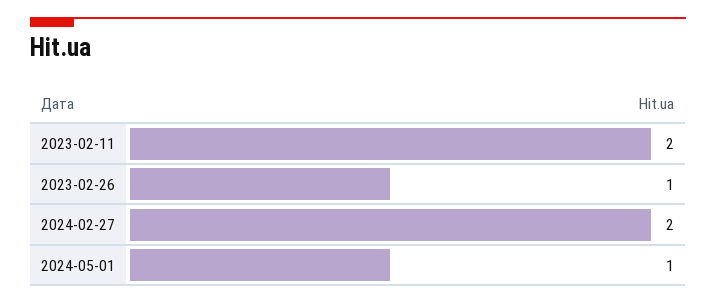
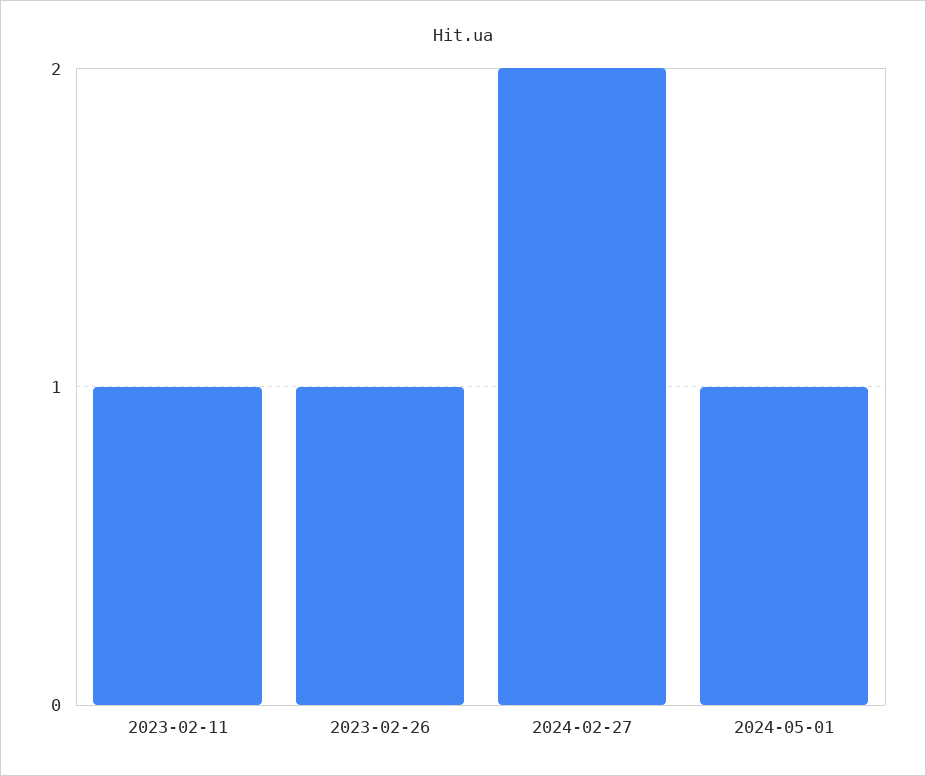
  {
-   "2023-02-11": 2,
+   "2023-02-11": 1,
    "2023-02-26": 1,
    "2024-02-27": 2,
    "2024-05-01": 1
  }

